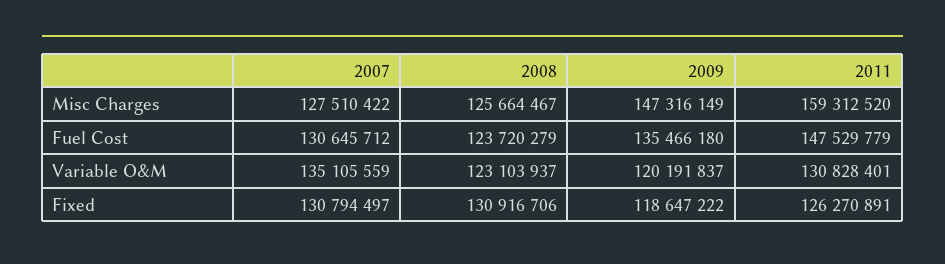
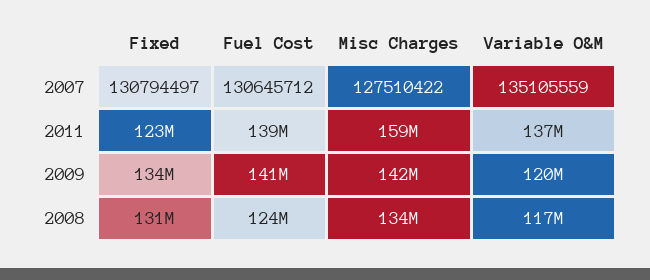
  {
    "2007": {
      "Misc Charges": 127510422,
      "Fuel Cost": 130645712,
      "Variable O&M": 135105559,
      "Fixed": 130794497
    },
    "2008": {
-     "Misc Charges": 125664467,
+     "Misc Charges": 134000000,
      "Fuel Cost": 123720279,
-     "Variable O&M": 123103937,
+     "Variable O&M": 117000000,
      "Fixed": 130916706
    },
    "2009": {
-     "Misc Charges": 147316149,
+     "Misc Charges": 142000000,
-     "Fuel Cost": 135466180,
+     "Fuel Cost": 141000000,
      "Variable O&M": 120191837,
-     "Fixed": 118647222
+     "Fixed": 134000000
    },
    "2011": {
      "Misc Charges": 159312520,
-     "Fuel Cost": 147529779,
+     "Fuel Cost": 139000000,
-     "Variable O&M": 130828401,
+     "Variable O&M": 137000000,
-     "Fixed": 126270891
+     "Fixed": 123000000
    }
  }

